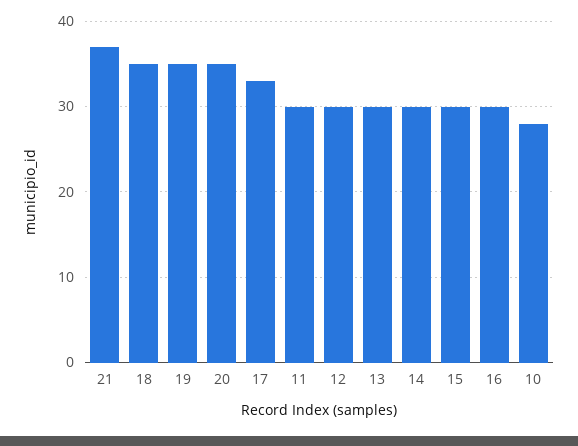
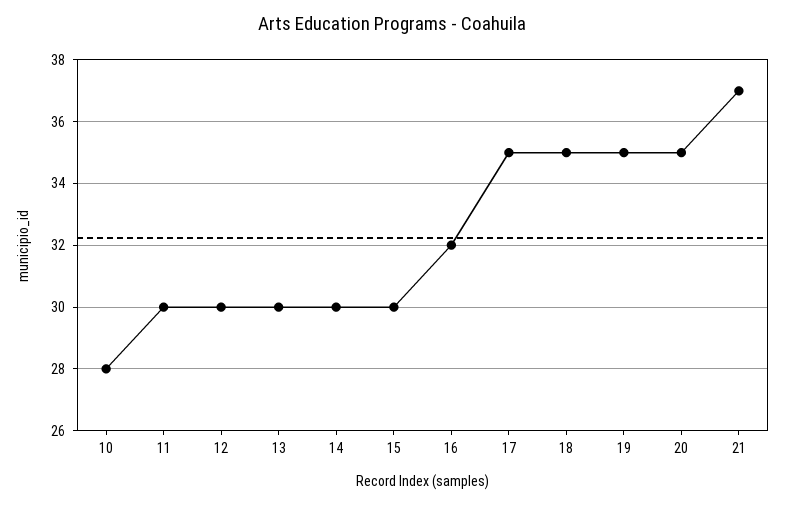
  {
    "21": 37,
    "18": 35,
    "19": 35,
    "20": 35,
-   "17": 33,
+   "17": 35,
    "11": 30,
    "12": 30,
    "13": 30,
    "14": 30,
    "15": 30,
-   "16": 30,
+   "16": 32,
    "10": 28
  }

